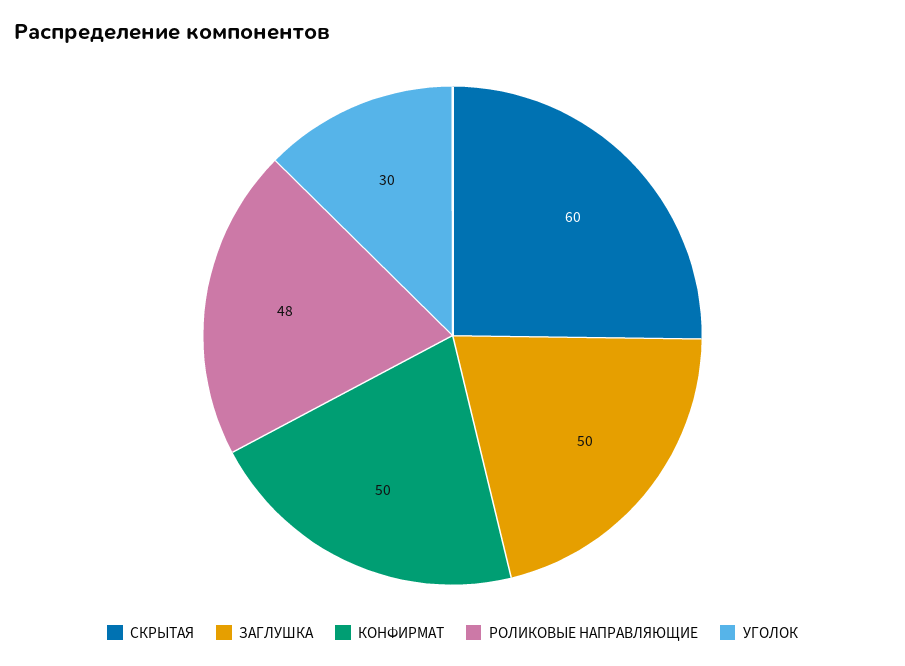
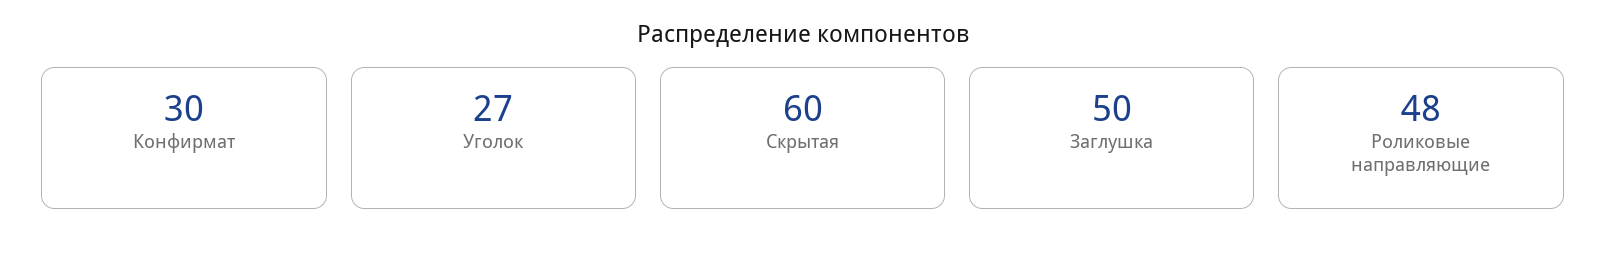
  {
    "СКРЫТАЯ": 60,
    "ЗАГЛУШКА": 50,
-   "КОНФИРМАТ": 50,
+   "КОНФИРМАТ": 30,
    "РОЛИКОВЫЕ НАПРАВЛЯЮЩИЕ": 48,
-   "УГОЛОК": 30
+   "УГОЛОК": 27
  }

